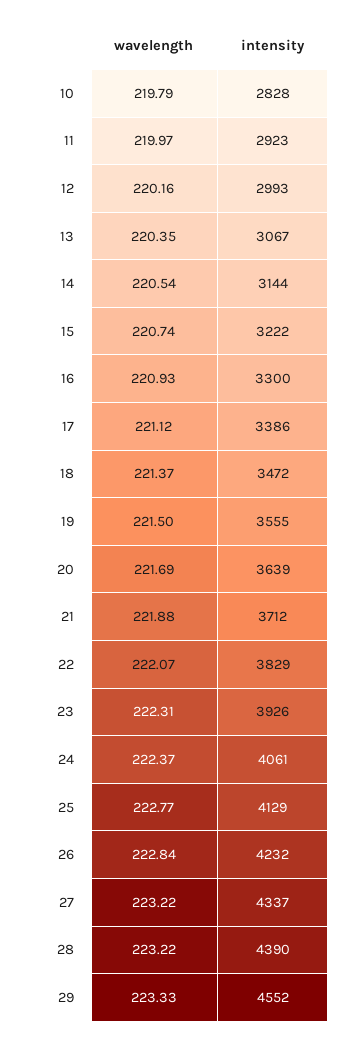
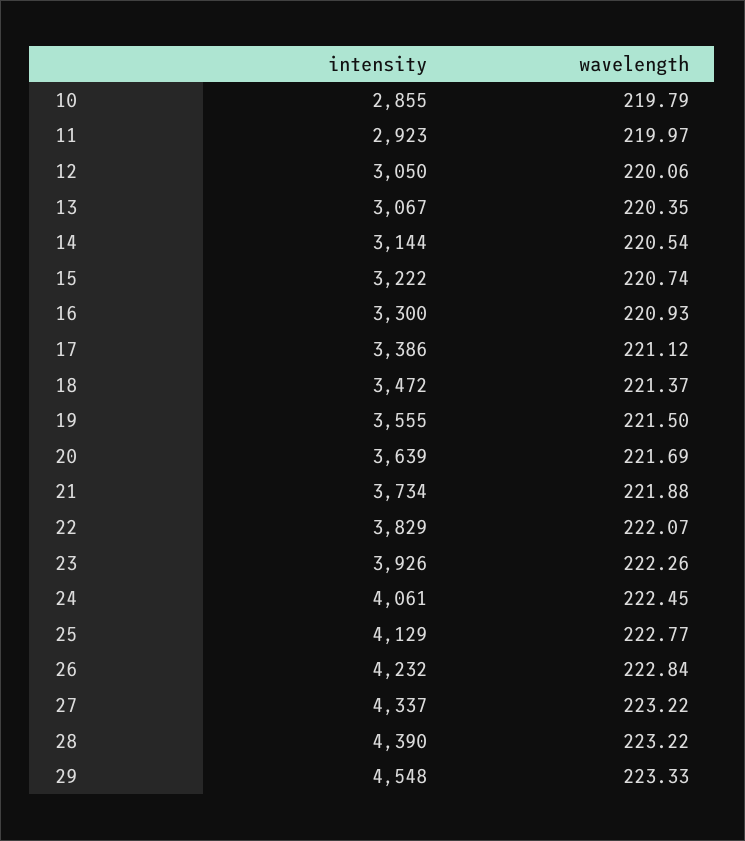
  {
    "wavelength": {
      "10": 219.79,
      "11": 219.97,
-     "12": 220.16,
+     "12": 220.06,
      "13": 220.35,
      "14": 220.54,
      "15": 220.74,
      "16": 220.93,
      "17": 221.12,
      "18": 221.37,
      "19": 221.5,
      "20": 221.69,
      "21": 221.88,
      "22": 222.07,
-     "23": 222.31,
+     "23": 222.26,
-     "24": 222.37,
+     "24": 222.45,
      "25": 222.77,
      "26": 222.84,
      "27": 223.22,
      "28": 223.22,
      "29": 223.33
    },
    "intensity": {
-     "10": 2828,
+     "10": 2855,
      "11": 2923,
-     "12": 2993,
+     "12": 3050,
      "13": 3067,
      "14": 3144,
      "15": 3222,
      "16": 3300,
      "17": 3386,
      "18": 3472,
      "19": 3555,
      "20": 3639,
-     "21": 3712,
+     "21": 3734,
      "22": 3829,
      "23": 3926,
      "24": 4061,
      "25": 4129,
      "26": 4232,
      "27": 4337,
      "28": 4390,
-     "29": 4552
+     "29": 4548
    }
  }

